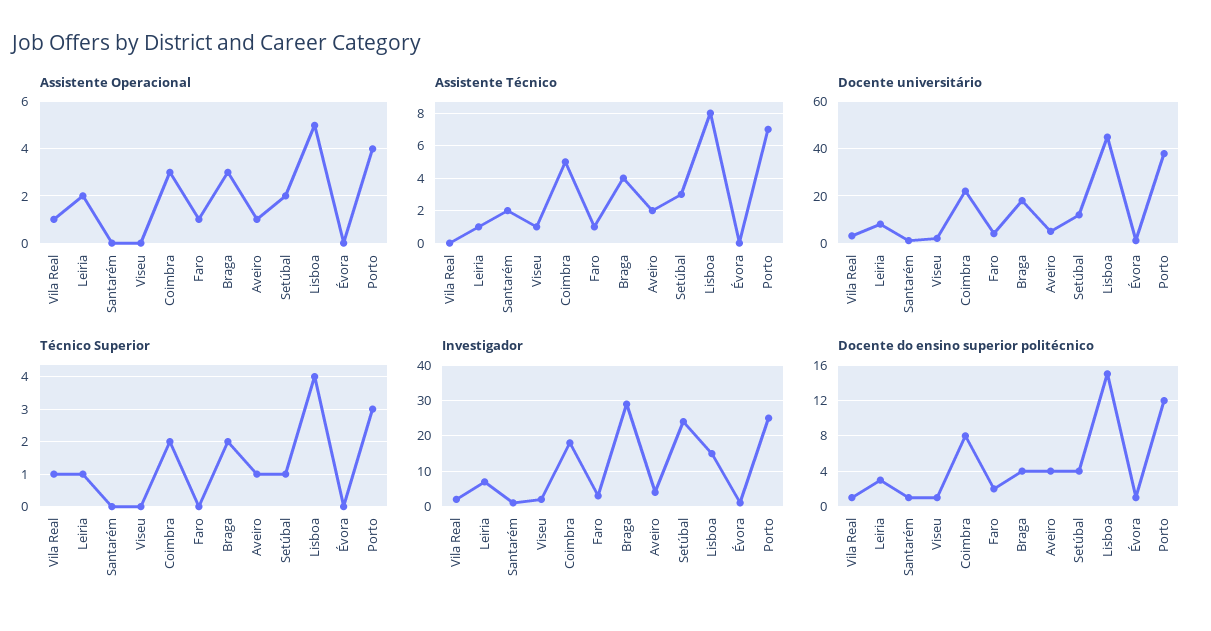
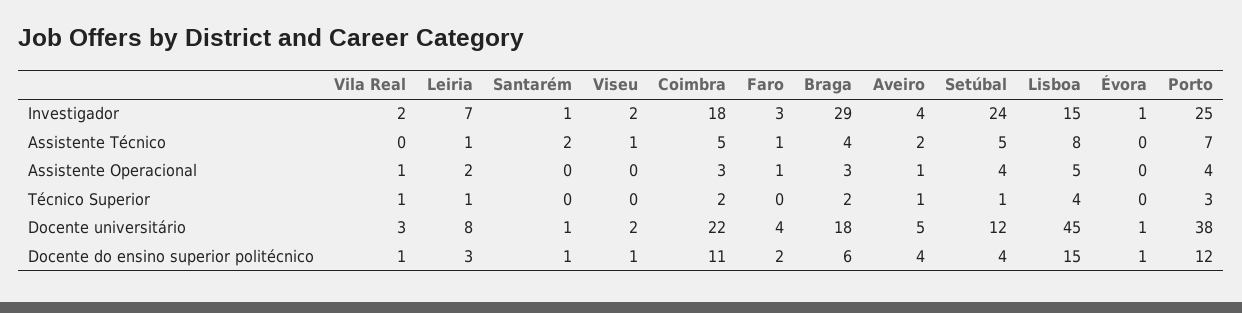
  {
    "Assistente Operacional": {
      "Vila Real": 1,
      "Leiria": 2,
      "Santarém": 0,
      "Viseu": 0,
      "Coimbra": 3,
      "Faro": 1,
      "Braga": 3,
      "Aveiro": 1,
-     "Setúbal": 2,
+     "Setúbal": 4,
      "Lisboa": 5,
      "Évora": 0,
      "Porto": 4
    },
    "Assistente Técnico": {
      "Vila Real": 0,
      "Leiria": 1,
      "Santarém": 2,
      "Viseu": 1,
      "Coimbra": 5,
      "Faro": 1,
      "Braga": 4,
      "Aveiro": 2,
-     "Setúbal": 3,
+     "Setúbal": 5,
      "Lisboa": 8,
      "Évora": 0,
      "Porto": 7
    },
    "Docente universitário": {
      "Vila Real": 3,
      "Leiria": 8,
      "Santarém": 1,
      "Viseu": 2,
      "Coimbra": 22,
      "Faro": 4,
      "Braga": 18,
      "Aveiro": 5,
      "Setúbal": 12,
      "Lisboa": 45,
      "Évora": 1,
      "Porto": 38
    },
    "Técnico Superior": {
      "Vila Real": 1,
      "Leiria": 1,
      "Santarém": 0,
      "Viseu": 0,
      "Coimbra": 2,
      "Faro": 0,
      "Braga": 2,
      "Aveiro": 1,
      "Setúbal": 1,
      "Lisboa": 4,
      "Évora": 0,
      "Porto": 3
    },
    "Investigador": {
      "Vila Real": 2,
      "Leiria": 7,
      "Santarém": 1,
      "Viseu": 2,
      "Coimbra": 18,
      "Faro": 3,
      "Braga": 29,
      "Aveiro": 4,
      "Setúbal": 24,
      "Lisboa": 15,
      "Évora": 1,
      "Porto": 25
    },
    "Docente do ensino superior politécnico": {
      "Vila Real": 1,
      "Leiria": 3,
      "Santarém": 1,
      "Viseu": 1,
-     "Coimbra": 8,
+     "Coimbra": 11,
      "Faro": 2,
-     "Braga": 4,
+     "Braga": 6,
      "Aveiro": 4,
      "Setúbal": 4,
      "Lisboa": 15,
      "Évora": 1,
      "Porto": 12
    }
  }

